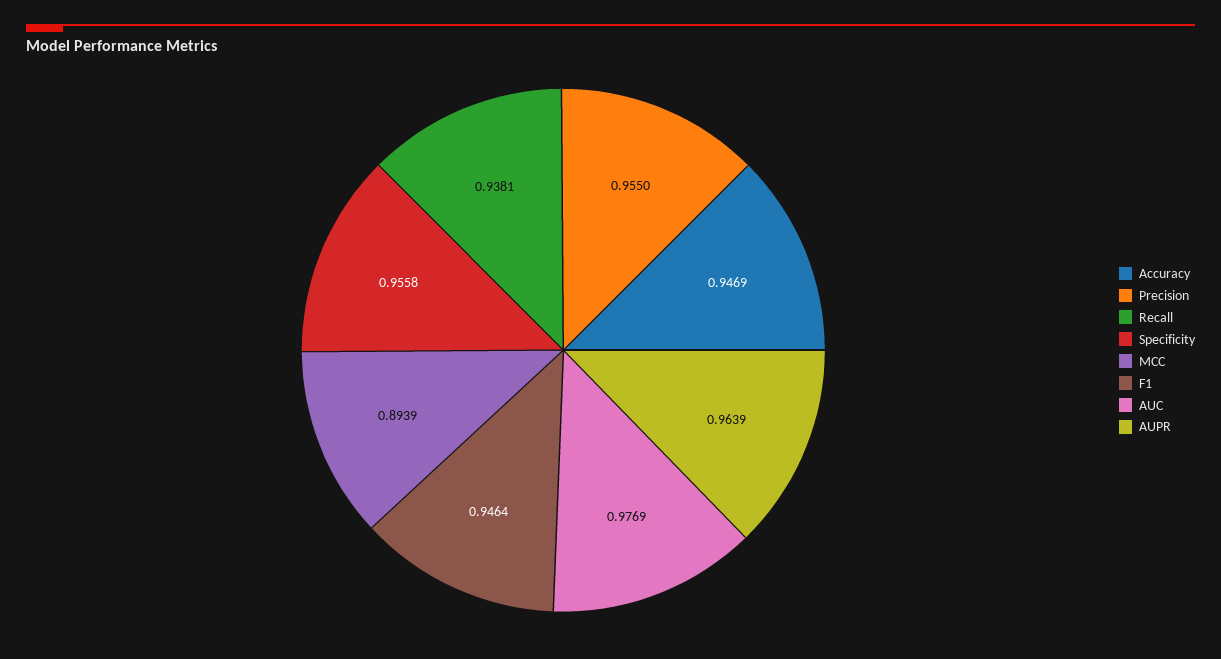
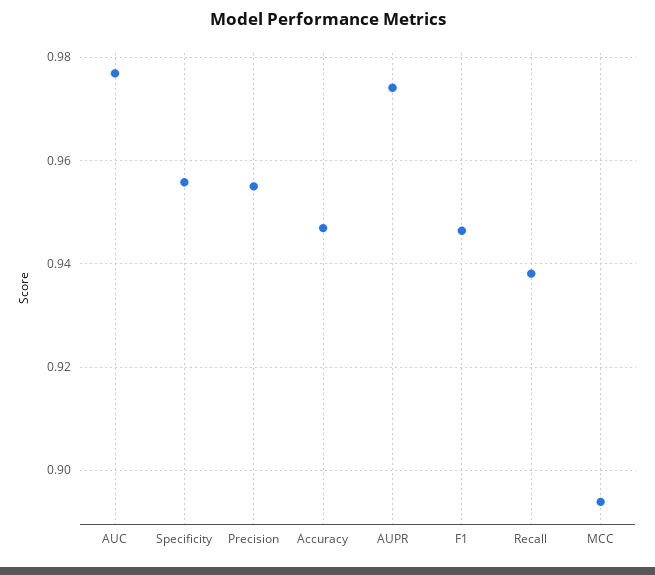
  {
    "Accuracy": 0.9469,
    "Precision": 0.955,
    "Recall": 0.9381,
    "Specificity": 0.9558,
    "MCC": 0.8939,
    "F1": 0.9464,
    "AUC": 0.9769,
-   "AUPR": 0.9639
+   "AUPR": 0.974
  }

